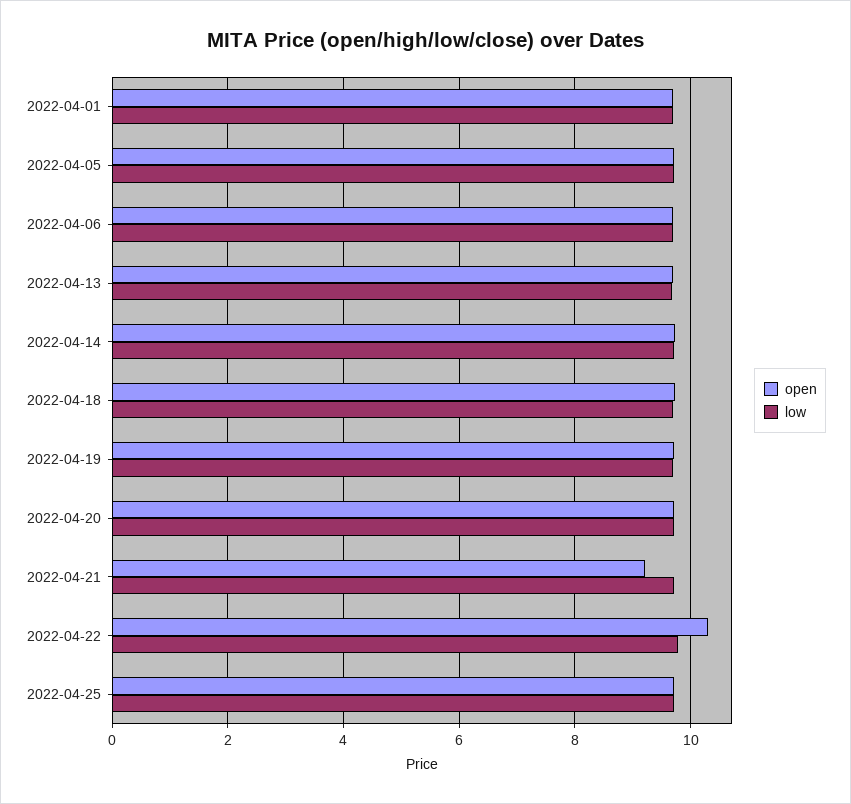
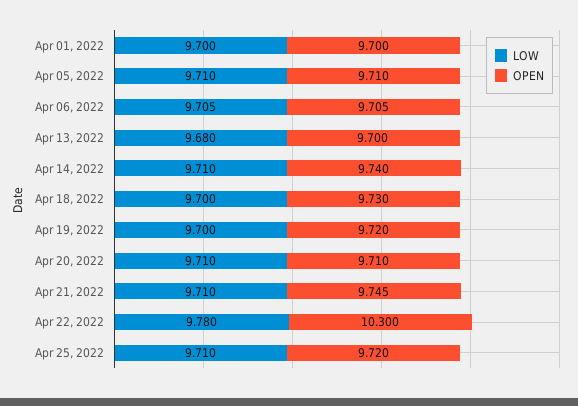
  {
    "open": {
      "2022-04-01": 9.7,
      "2022-04-05": 9.71,
      "2022-04-06": 9.705,
      "2022-04-13": 9.7,
      "2022-04-14": 9.74,
      "2022-04-18": 9.73,
      "2022-04-19": 9.72,
      "2022-04-20": 9.71,
-     "2022-04-21": 9.2,
+     "2022-04-21": 9.745,
      "2022-04-22": 10.3,
      "2022-04-25": 9.72
    },
    "low": {
      "2022-04-01": 9.7,
      "2022-04-05": 9.71,
      "2022-04-06": 9.705,
      "2022-04-13": 9.68,
      "2022-04-14": 9.71,
      "2022-04-18": 9.7,
      "2022-04-19": 9.7,
      "2022-04-20": 9.71,
      "2022-04-21": 9.71,
      "2022-04-22": 9.78,
      "2022-04-25": 9.71
    }
  }

